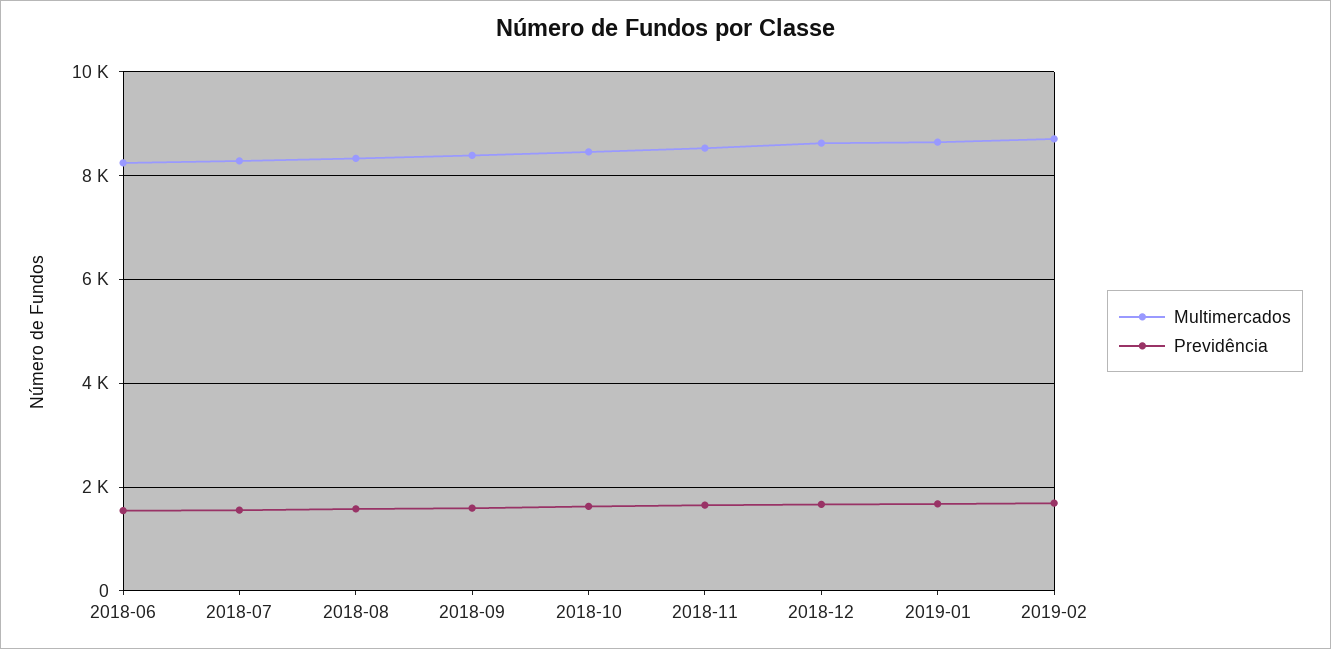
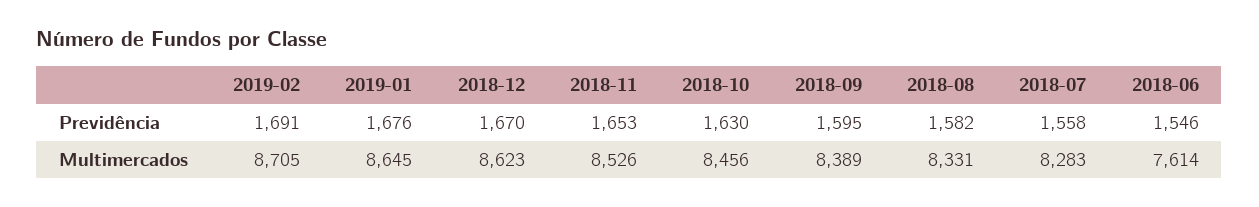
  {
    "Multimercados": {
-     "2018-06": 8200,
+     "2018-06": 7614,
      "2018-07": 8283,
      "2018-08": 8331,
      "2018-09": 8389,
      "2018-10": 8456,
      "2018-11": 8526,
      "2018-12": 8623,
      "2019-01": 8645,
      "2019-02": 8705
    },
    "Previdência": {
      "2018-06": 1546,
      "2018-07": 1558,
      "2018-08": 1582,
      "2018-09": 1595,
      "2018-10": 1630,
      "2018-11": 1653,
      "2018-12": 1670,
      "2019-01": 1676,
      "2019-02": 1691
    }
  }

